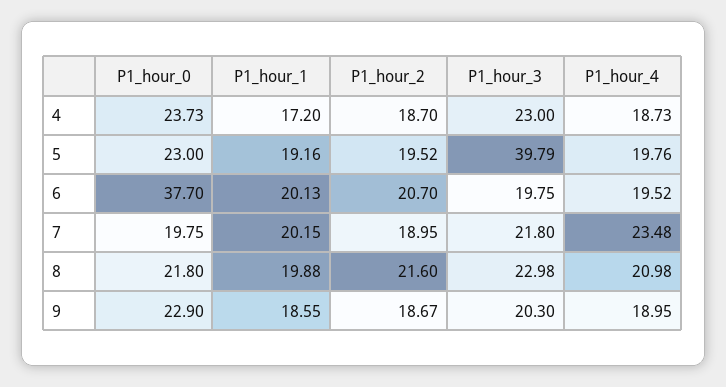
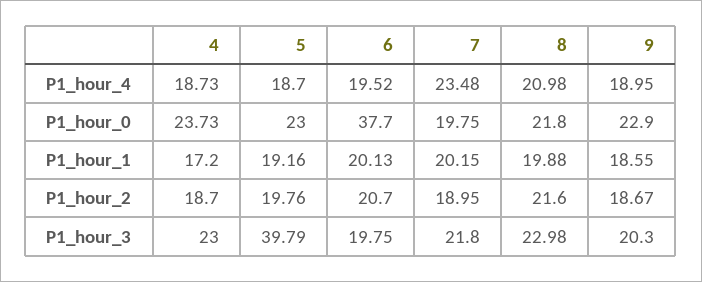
  {
    "P1_hour_0": {
      "4": 23.73,
      "5": 23,
      "6": 37.7,
      "7": 19.75,
      "8": 21.8,
      "9": 22.9
    },
    "P1_hour_1": {
      "4": 17.2,
      "5": 19.16,
      "6": 20.13,
      "7": 20.15,
      "8": 19.88,
      "9": 18.55
    },
    "P1_hour_2": {
      "4": 18.7,
-     "5": 19.52,
+     "5": 19.76,
      "6": 20.7,
      "7": 18.95,
      "8": 21.6,
      "9": 18.67
    },
    "P1_hour_3": {
      "4": 23,
      "5": 39.79,
      "6": 19.75,
      "7": 21.8,
      "8": 22.98,
      "9": 20.3
    },
    "P1_hour_4": {
      "4": 18.73,
-     "5": 19.76,
+     "5": 18.7,
      "6": 19.52,
      "7": 23.48,
      "8": 20.98,
      "9": 18.95
    }
  }

